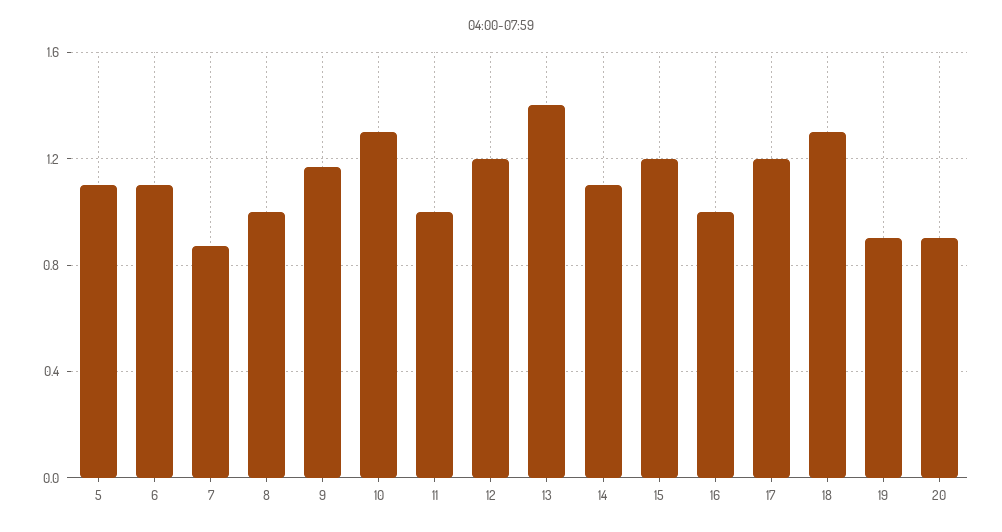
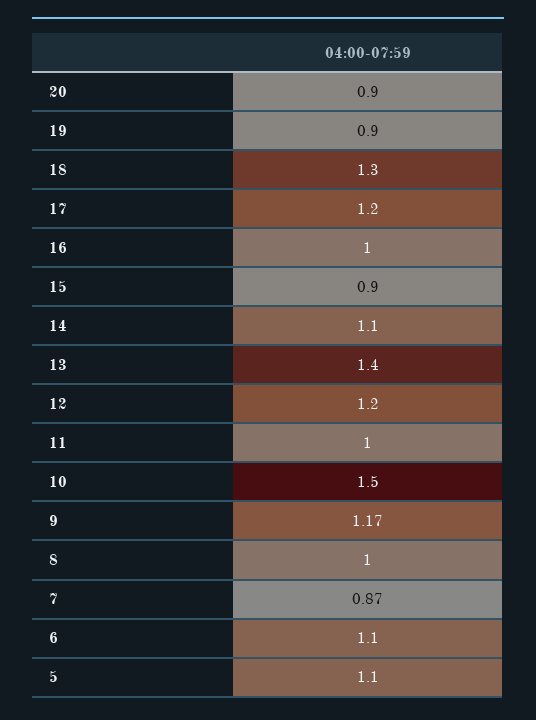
  {
    "5": 1.1,
    "6": 1.1,
    "7": 0.87,
    "8": 1,
    "9": 1.17,
-   "10": 1.3,
+   "10": 1.5,
    "11": 1,
    "12": 1.2,
    "13": 1.4,
    "14": 1.1,
-   "15": 1.2,
+   "15": 0.9,
    "16": 1,
    "17": 1.2,
    "18": 1.3,
    "19": 0.9,
    "20": 0.9
  }

